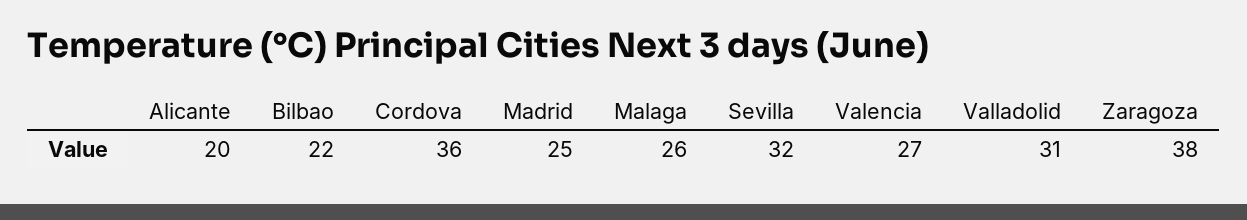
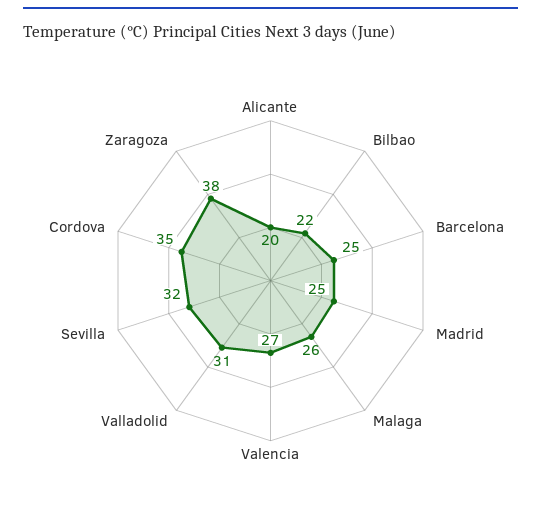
  {
    "Alicante": 20,
    "Bilbao": 22,
-   "Cordova": 36,
+   "Cordova": 35,
    "Madrid": 25,
    "Malaga": 26,
    "Sevilla": 32,
    "Valencia": 27,
    "Valladolid": 31,
-   "Zaragoza": 38
+   "Zaragoza": 38,
+   "Barcelona": 25
  }

